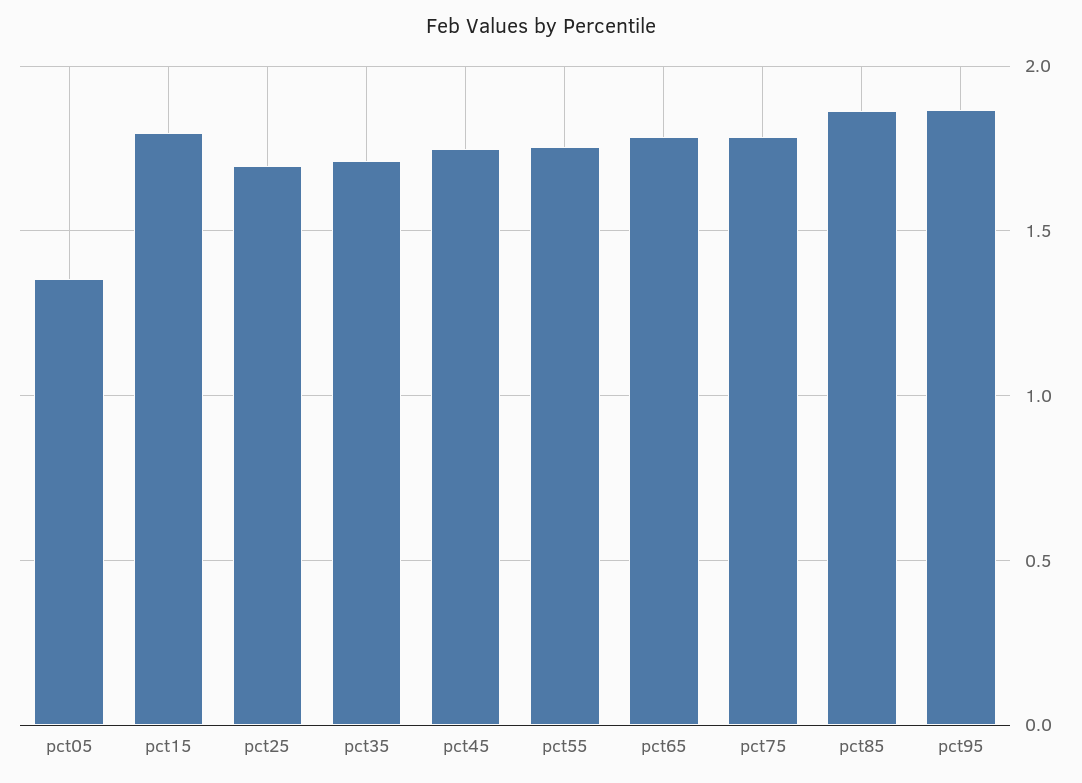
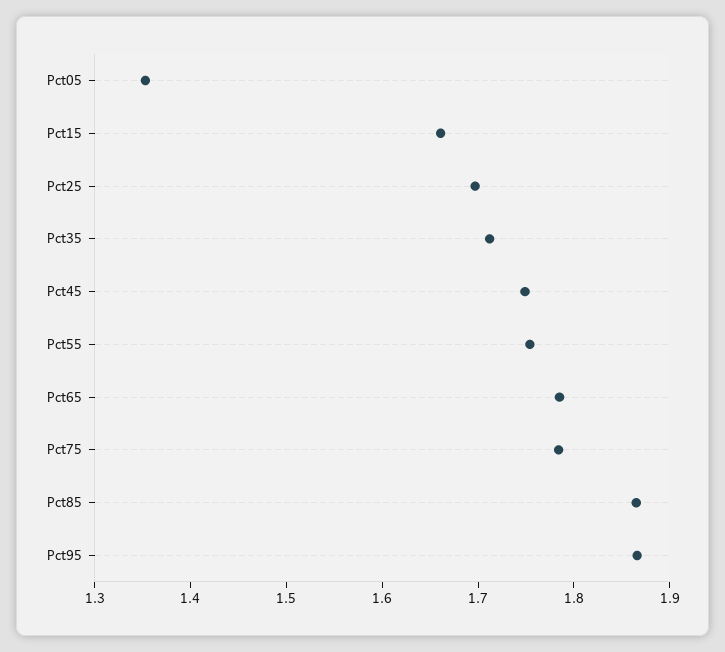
  {
    "pct05": 1.36,
-   "pct15": 1.8,
+   "pct15": 1.66,
    "pct25": 1.7,
    "pct35": 1.72,
    "pct45": 1.74,
    "pct55": 1.76,
    "pct65": 1.78,
    "pct75": 1.78,
    "pct85": 1.86,
    "pct95": 1.86
  }

